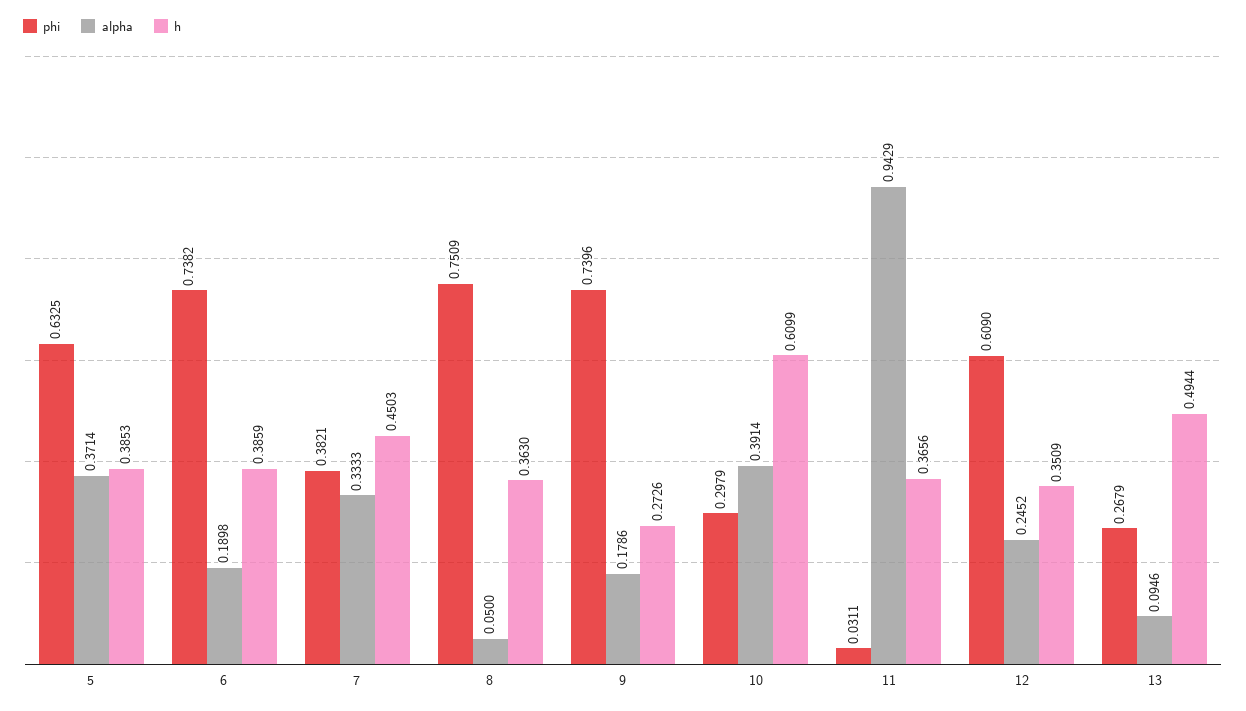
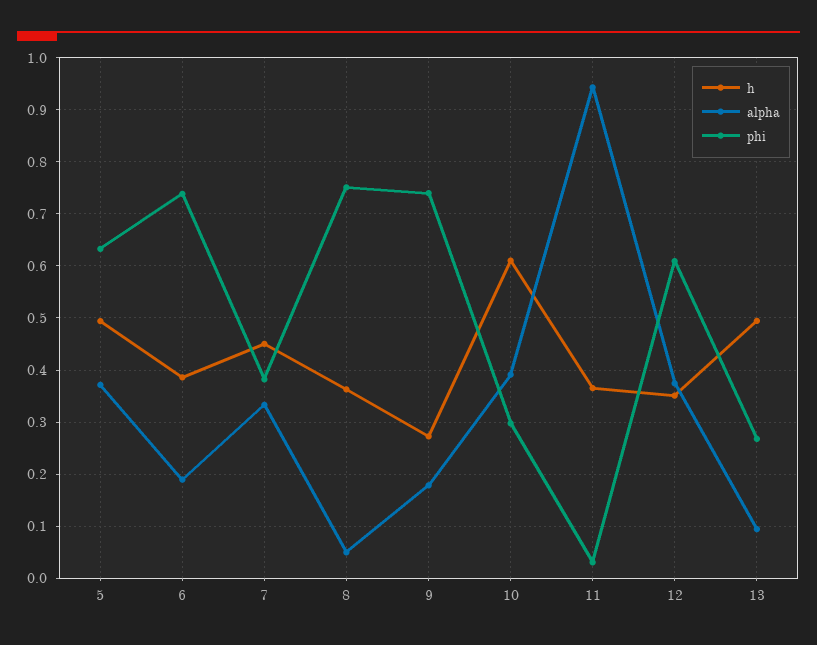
  {
    "phi": {
      "5": 0.6325,
      "6": 0.7382,
      "7": 0.3821,
      "8": 0.7509,
      "9": 0.7396,
      "10": 0.2979,
      "11": 0.0311,
      "12": 0.609,
      "13": 0.2679
    },
    "alpha": {
      "5": 0.3714,
      "6": 0.1898,
      "7": 0.3333,
      "8": 0.05,
      "9": 0.1786,
      "10": 0.3914,
      "11": 0.9429,
-     "12": 0.2452,
+     "12": 0.38,
      "13": 0.0946
    },
    "h": {
-     "5": 0.3853,
+     "5": 0.5,
      "6": 0.3859,
      "7": 0.4503,
      "8": 0.363,
      "9": 0.2726,
      "10": 0.6099,
      "11": 0.3656,
      "12": 0.3509,
      "13": 0.4944
    }
  }

